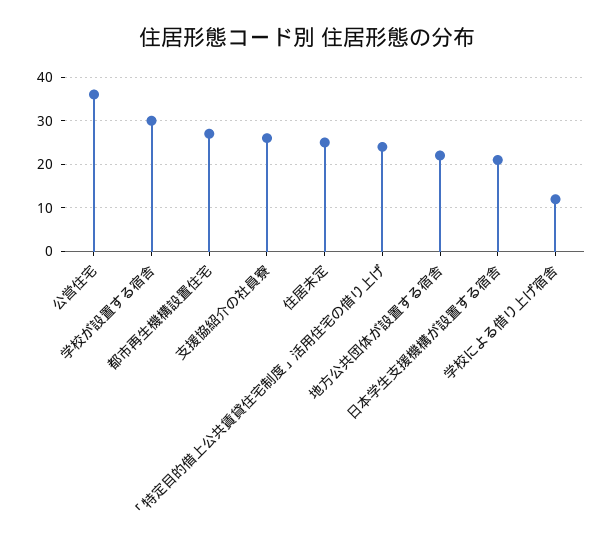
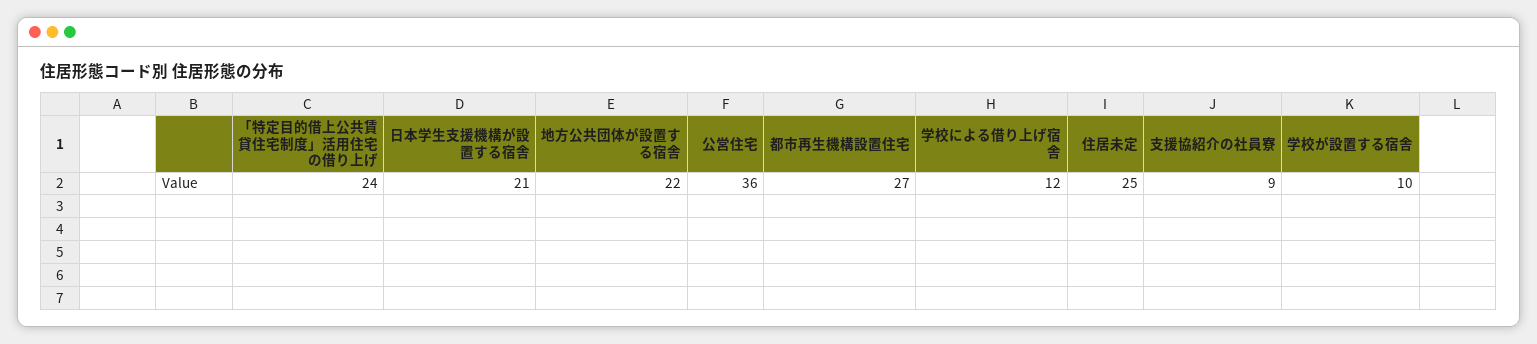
  {
    "公営住宅": 36,
-   "学校が設置する宿舎": 30,
+   "学校が設置する宿舎": 10,
    "都市再生機構設置住宅": 27,
-   "支援協紹介の社員寮": 25,
+   "支援協紹介の社員寮": 9,
    "住居未定": 25,
    "「特定目的借上公共賃貸住宅制度」活用住宅の借り上げ": 24,
    "地方公共団体が設置する宿舎": 22,
    "日本学生支援機構が設置する宿舎": 21,
    "学校による借り上げ宿舎": 12
  }

